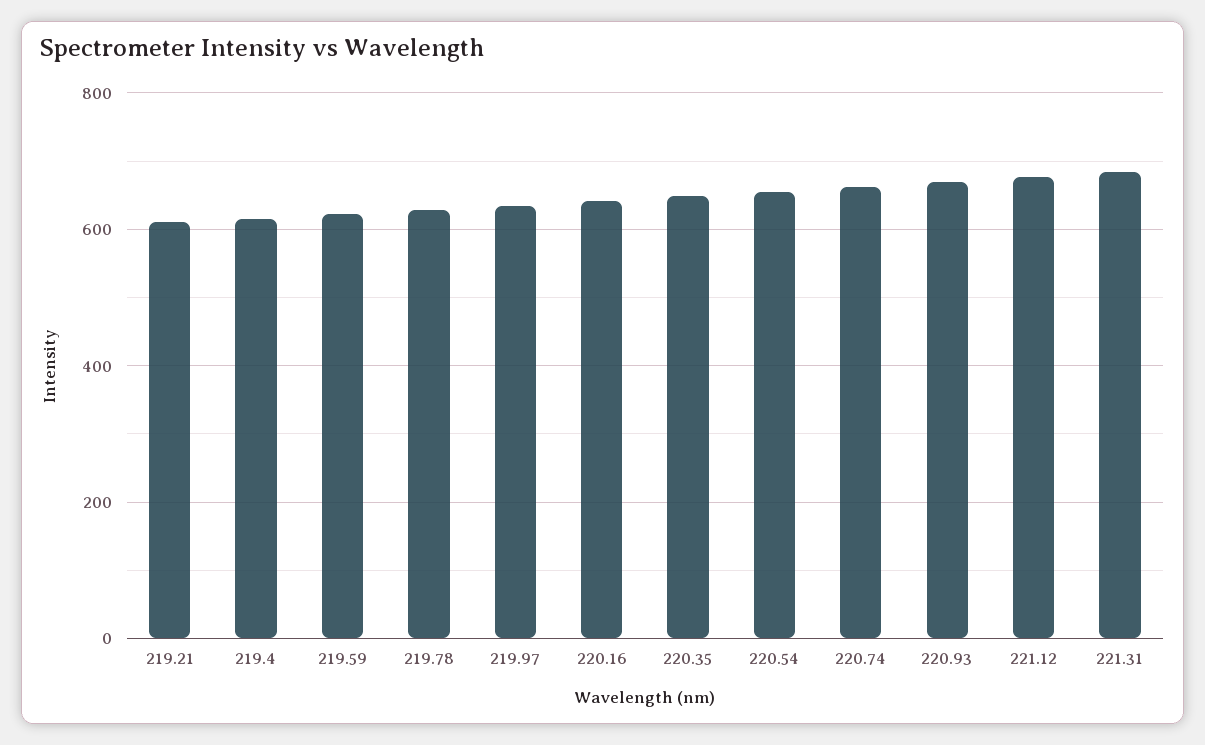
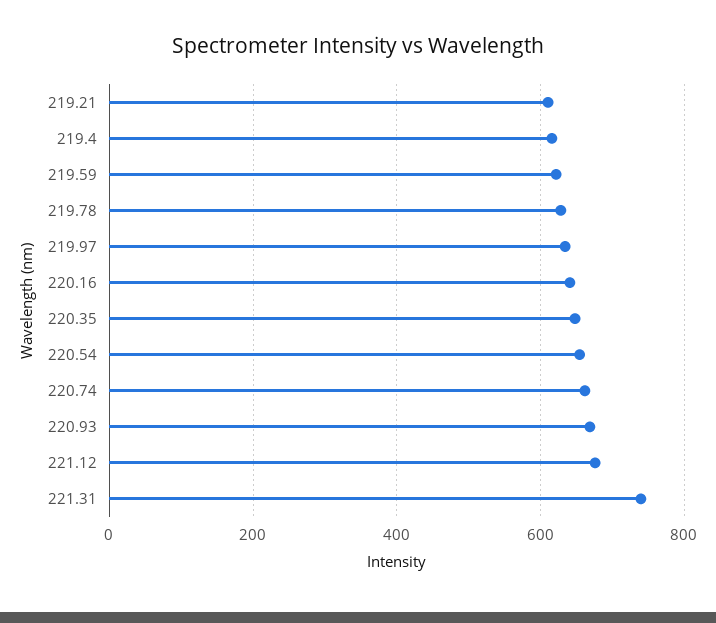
  {
    "219.21": 620,
    "219.4": 620,
    "219.59": 620,
    "219.78": 620,
    "219.97": 640,
    "220.16": 640,
    "220.35": 640,
    "220.54": 660,
    "220.74": 660,
    "220.93": 660,
    "221.12": 680,
-   "221.31": 680
+   "221.31": 740
  }

